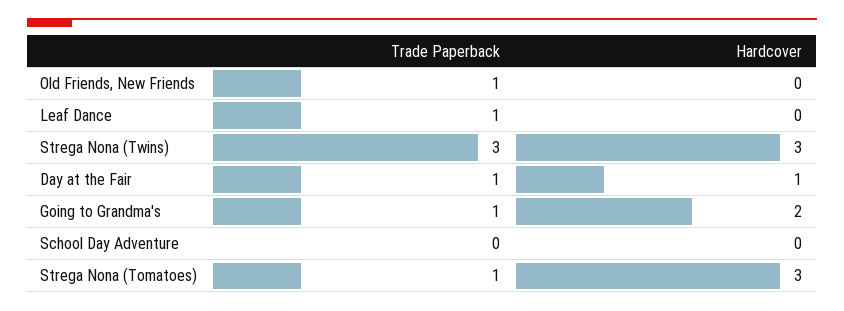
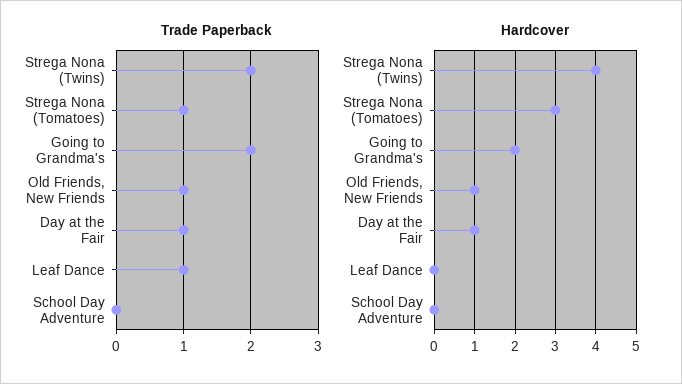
  {
    "Trade Paperback": {
      "Old Friends, New Friends": 1,
      "Leaf Dance": 1,
-     "Strega Nona (Twins)": 3,
+     "Strega Nona (Twins)": 2,
      "Day at the Fair": 1,
-     "Going to Grandma's": 1,
+     "Going to Grandma's": 2,
      "School Day Adventure": 0,
      "Strega Nona (Tomatoes)": 1
    },
    "Hardcover": {
-     "Old Friends, New Friends": 0,
+     "Old Friends, New Friends": 1,
      "Leaf Dance": 0,
-     "Strega Nona (Twins)": 3,
+     "Strega Nona (Twins)": 4,
      "Day at the Fair": 1,
      "Going to Grandma's": 2,
      "School Day Adventure": 0,
      "Strega Nona (Tomatoes)": 3
    }
  }

